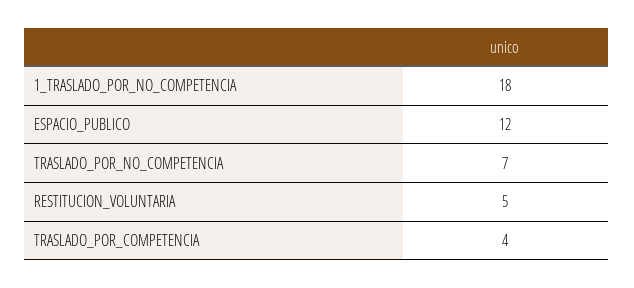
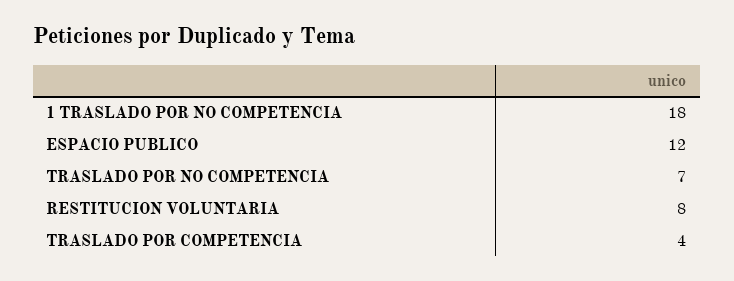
  {
    "1_TRASLADO_POR_NO_COMPETENCIA": 18,
    "ESPACIO_PUBLICO": 12,
    "TRASLADO_POR_NO_COMPETENCIA": 7,
-   "RESTITUCION_VOLUNTARIA": 5,
+   "RESTITUCION_VOLUNTARIA": 8,
    "TRASLADO_POR_COMPETENCIA": 4
  }

